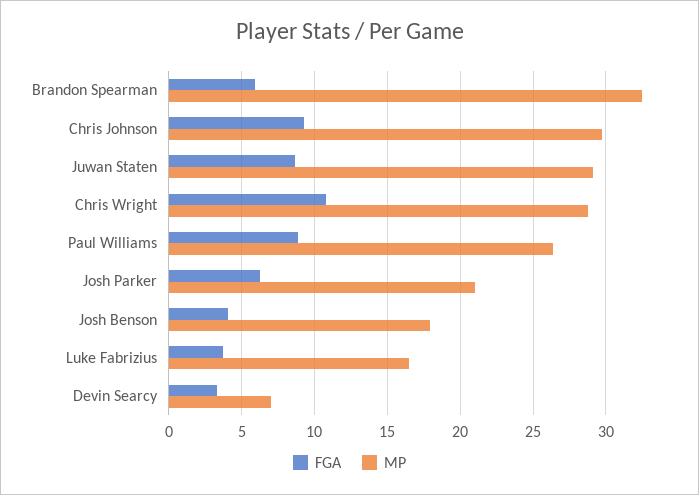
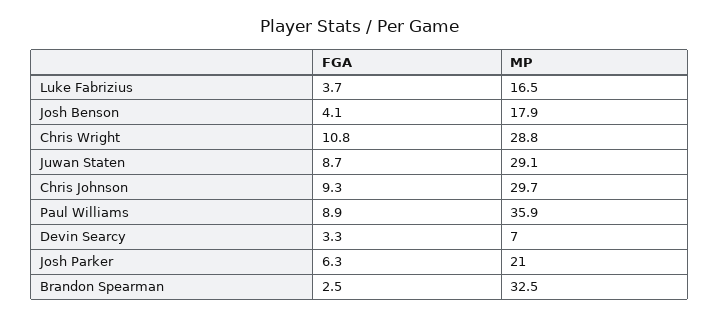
  {
    "FGA": {
-     "Brandon Spearman": 6,
+     "Brandon Spearman": 2.5,
      "Chris Johnson": 9.3,
      "Juwan Staten": 8.7,
      "Chris Wright": 10.8,
      "Paul Williams": 8.9,
      "Josh Parker": 6.3,
      "Josh Benson": 4.1,
      "Luke Fabrizius": 3.7,
      "Devin Searcy": 3.3
    },
    "MP": {
      "Brandon Spearman": 32.5,
      "Chris Johnson": 29.7,
      "Juwan Staten": 29.1,
      "Chris Wright": 28.8,
-     "Paul Williams": 26.5,
+     "Paul Williams": 35.9,
      "Josh Parker": 21,
      "Josh Benson": 17.9,
      "Luke Fabrizius": 16.5,
      "Devin Searcy": 7
    }
  }

